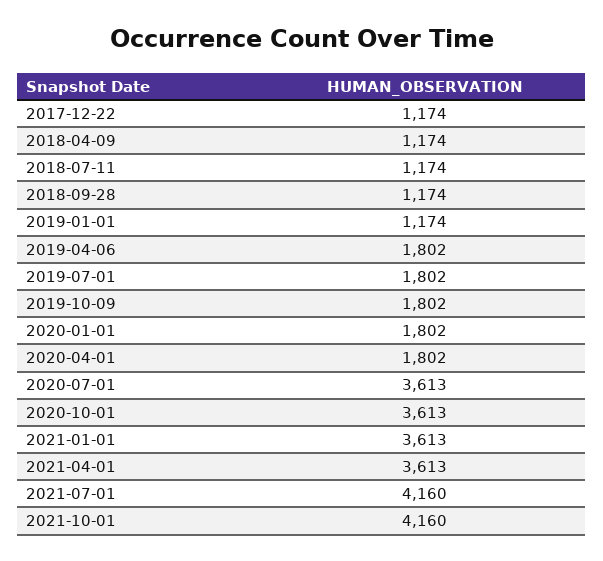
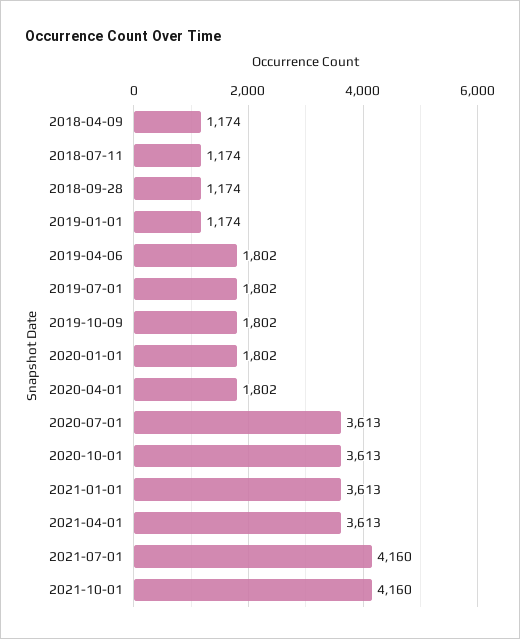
  {
-   "2017-12-22": 1174,
    "2018-04-09": 1174,
    "2018-07-11": 1174,
    "2018-09-28": 1174,
    "2019-01-01": 1174,
    "2019-04-06": 1802,
    "2019-07-01": 1802,
    "2019-10-09": 1802,
    "2020-01-01": 1802,
    "2020-04-01": 1802,
    "2020-07-01": 3613,
    "2020-10-01": 3613,
    "2021-01-01": 3613,
    "2021-04-01": 3613,
    "2021-07-01": 4160,
    "2021-10-01": 4160
  }

